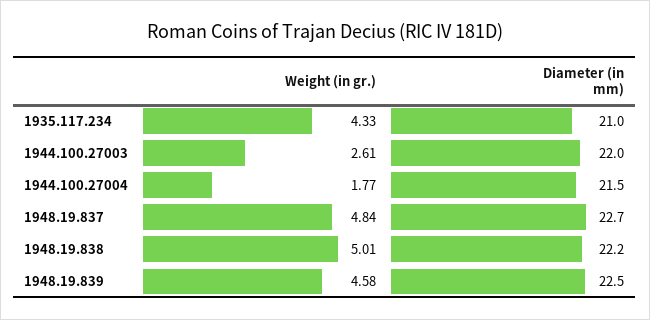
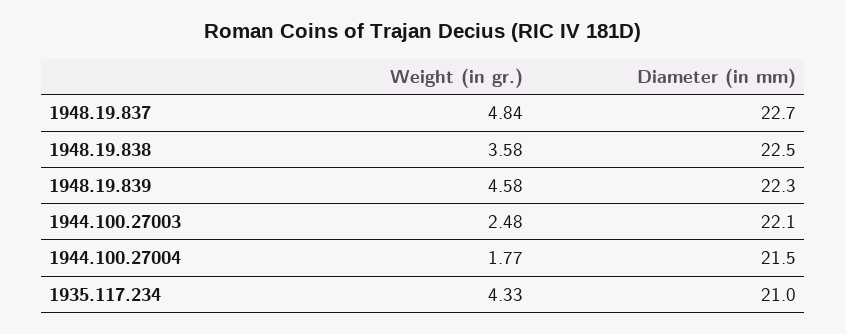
  {
    "Weight (in gr.)": {
      "1935.117.234": 4.33,
-     "1944.100.27003": 2.61,
+     "1944.100.27003": 2.48,
      "1944.100.27004": 1.77,
      "1948.19.837": 4.84,
-     "1948.19.838": 5.01,
+     "1948.19.838": 3.58,
      "1948.19.839": 4.58
    },
    "Diameter (in mm)": {
      "1935.117.234": 21,
-     "1944.100.27003": 22,
+     "1944.100.27003": 22.1,
      "1944.100.27004": 21.5,
      "1948.19.837": 22.7,
-     "1948.19.838": 22.2,
+     "1948.19.838": 22.5,
-     "1948.19.839": 22.5
+     "1948.19.839": 22.3
    }
  }

